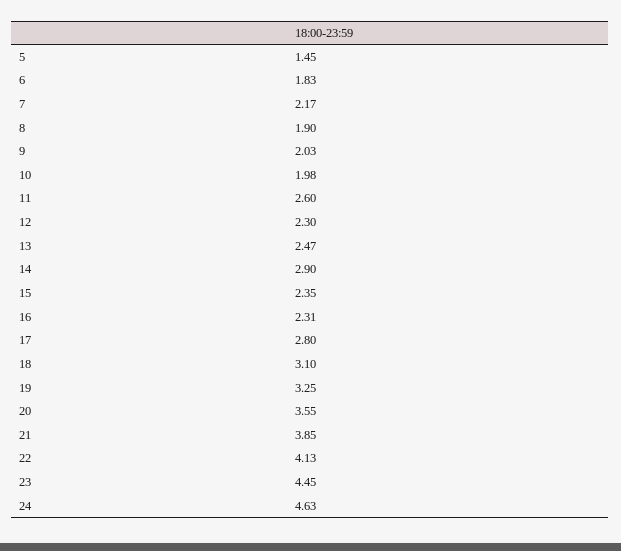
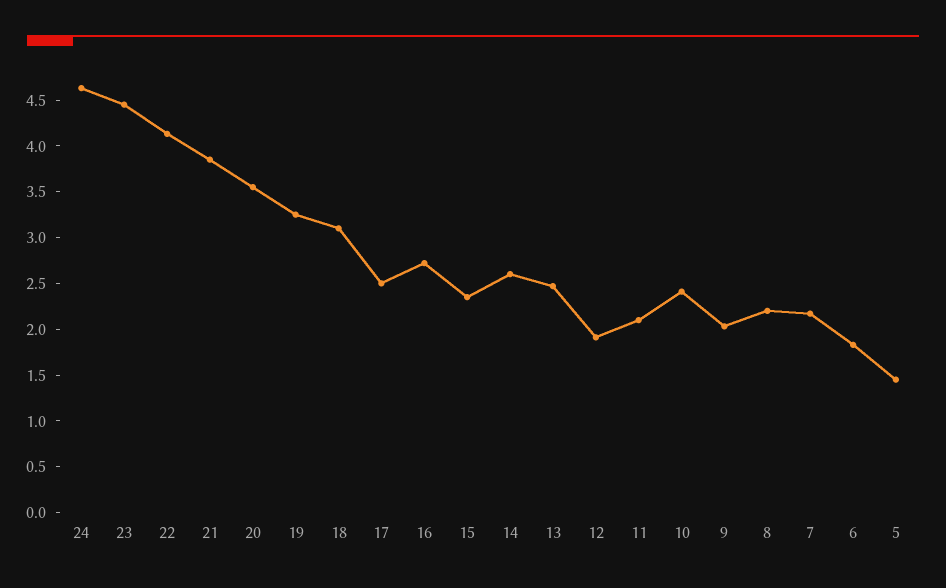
  {
    "5": 1.45,
    "6": 1.83,
    "7": 2.17,
-   "8": 1.9,
+   "8": 2.2,
    "9": 2.03,
-   "10": 1.98,
+   "10": 2.4,
-   "11": 2.6,
+   "11": 2.1,
-   "12": 2.3,
+   "12": 1.9,
    "13": 2.47,
-   "14": 2.9,
+   "14": 2.6,
    "15": 2.35,
-   "16": 2.31,
+   "16": 2.7,
-   "17": 2.8,
+   "17": 2.5,
    "18": 3.1,
    "19": 3.25,
    "20": 3.55,
    "21": 3.85,
    "22": 4.13,
    "23": 4.45,
    "24": 4.63
  }

